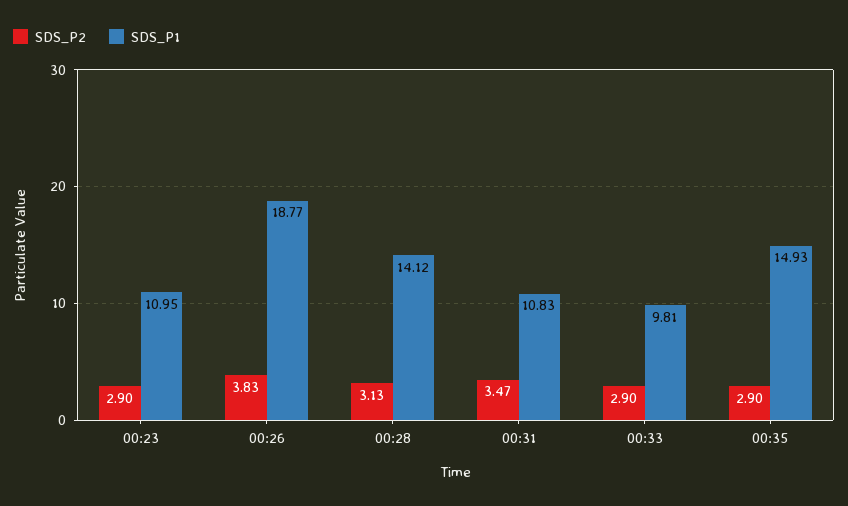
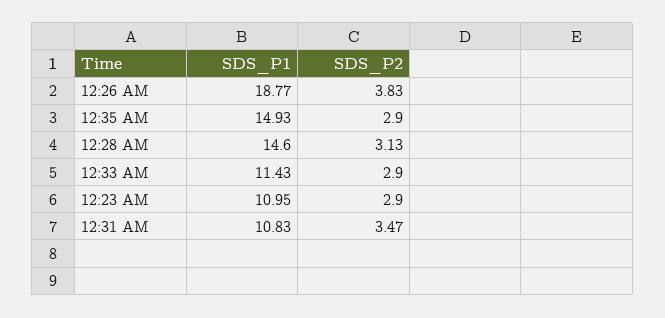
  {
    "SDS_P2": {
      "00:23": 2.9,
      "00:26": 3.83,
      "00:28": 3.13,
      "00:31": 3.47,
      "00:33": 2.9,
      "00:35": 2.9
    },
    "SDS_P1": {
      "00:23": 10.95,
      "00:26": 18.77,
-     "00:28": 14.12,
+     "00:28": 14.6,
      "00:31": 10.83,
-     "00:33": 9.81,
+     "00:33": 11.43,
      "00:35": 14.93
    }
  }

